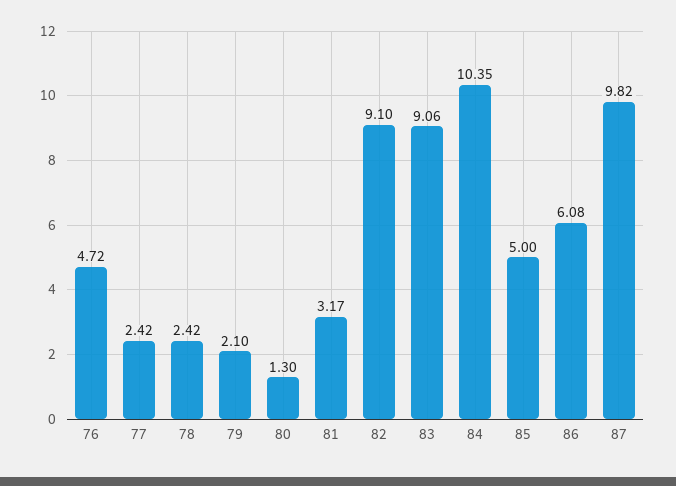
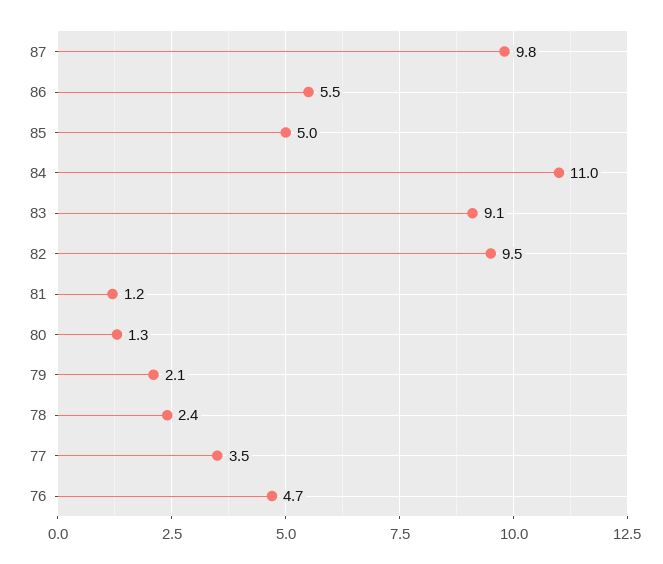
  {
    "76": 4.72,
-   "77": 2.42,
+   "77": 3.5,
    "78": 2.42,
    "79": 2.1,
    "80": 1.3,
-   "81": 3.17,
+   "81": 1.2,
-   "82": 9.1,
+   "82": 9.5,
    "83": 9.06,
-   "84": 10.35,
+   "84": 11,
    "85": 5,
-   "86": 6.08,
+   "86": 5.5,
    "87": 9.82
  }

